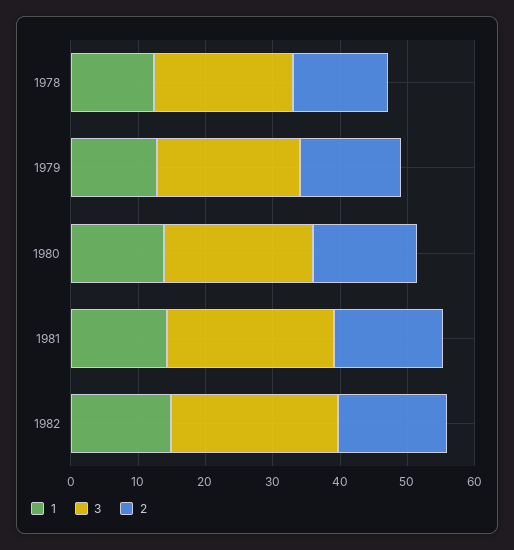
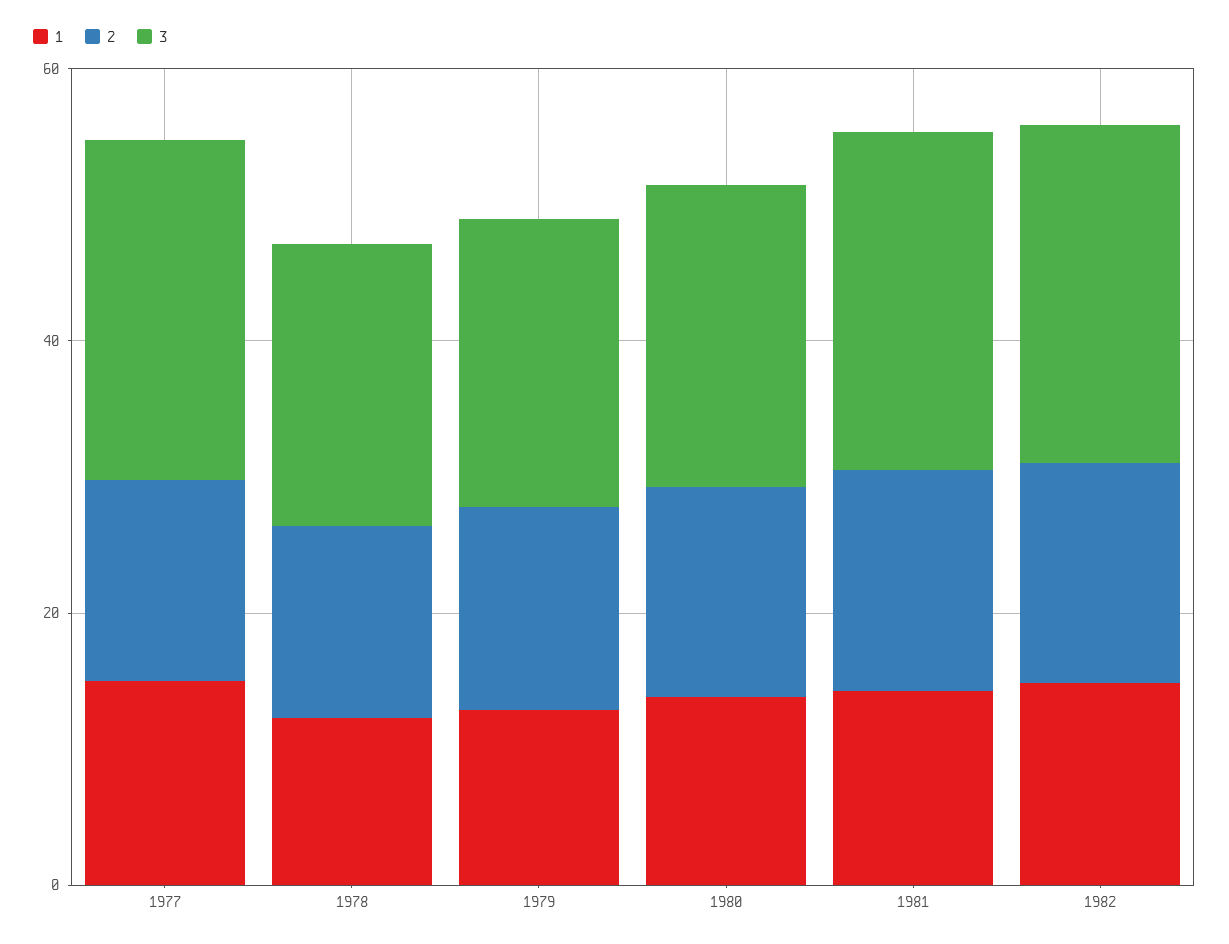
  {
    "1": {
      "1978": 12,
      "1979": 12,
      "1980": 14,
      "1981": 14,
-     "1982": 14
+     "1982": 14,
+     "1977": 15
    },
    "3": {
      "1978": 20,
      "1979": 22,
      "1980": 22,
      "1981": 24,
-     "1982": 24
+     "1982": 24,
+     "1977": 25
    },
    "2": {
      "1978": 14,
      "1979": 14,
      "1980": 16,
      "1981": 16,
-     "1982": 16
+     "1982": 16,
+     "1977": 15
    }
  }

